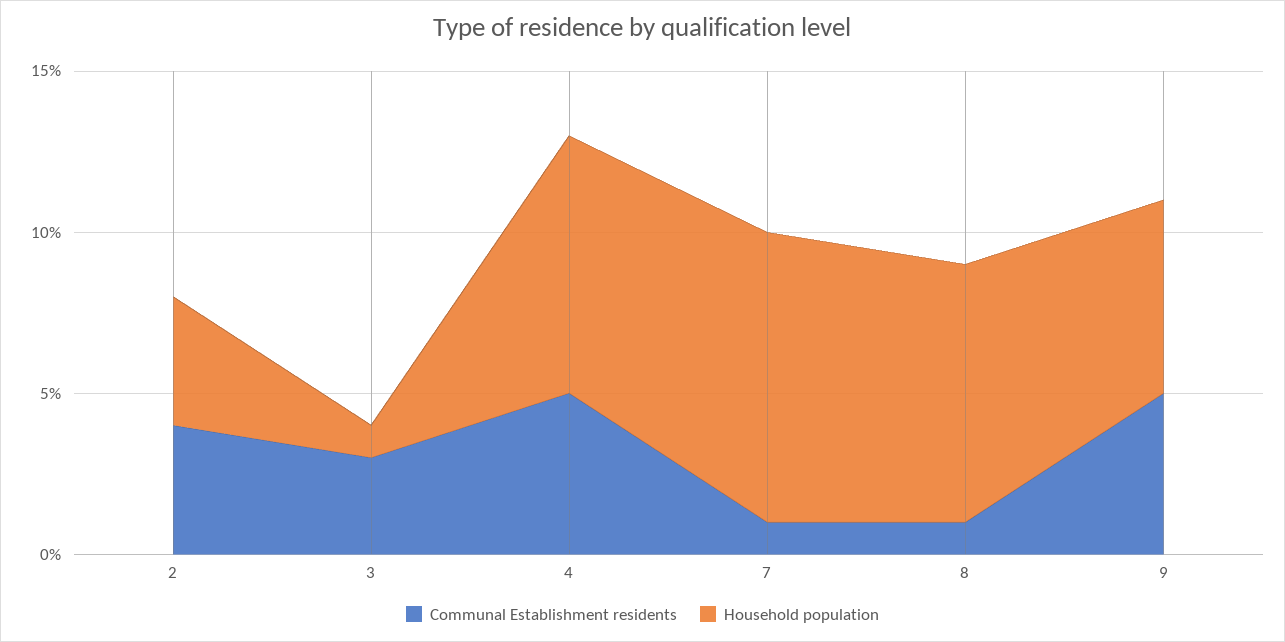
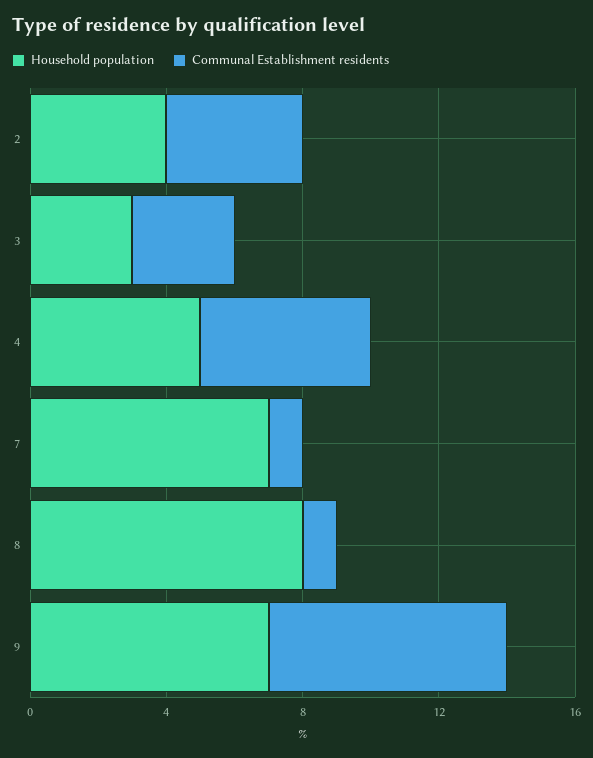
  {
    "Communal Establishment residents": {
      "2": 4,
      "3": 3,
      "4": 5,
      "7": 1,
      "8": 1,
-     "9": 5
+     "9": 7
    },
    "Household population": {
      "2": 4,
-     "3": 1,
+     "3": 3,
-     "4": 8,
+     "4": 5,
-     "7": 9,
+     "7": 7,
      "8": 8,
-     "9": 6
+     "9": 7
    }
  }

